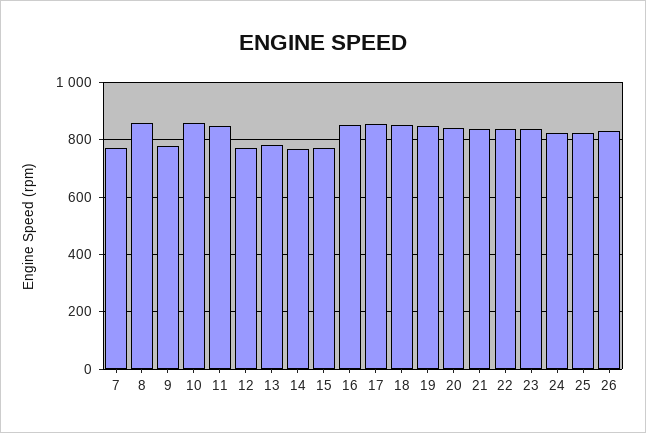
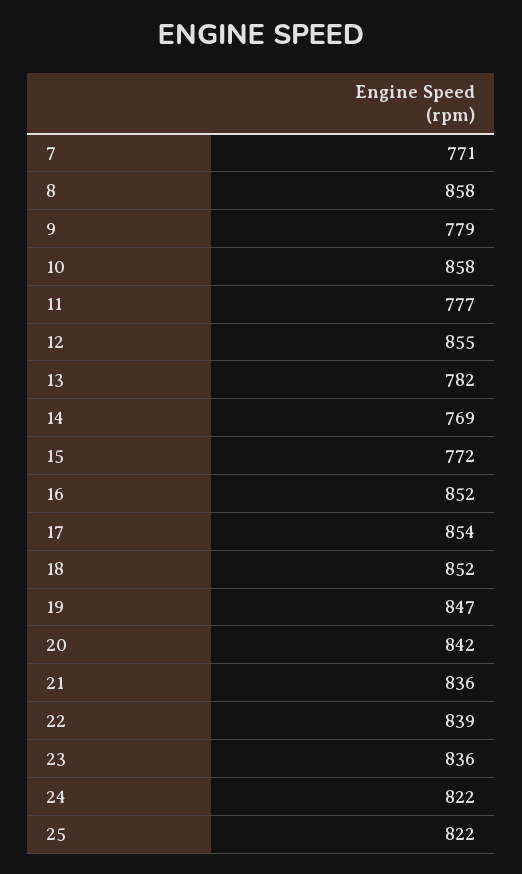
  {
    "7": 771,
    "8": 858,
    "9": 779,
    "10": 858,
-   "11": 850,
+   "11": 777,
-   "12": 775,
+   "12": 855,
    "13": 782,
    "14": 769,
    "15": 772,
    "16": 852,
    "17": 854,
    "18": 852,
    "19": 847,
    "20": 842,
    "21": 836,
    "22": 839,
    "23": 836,
    "24": 822,
-   "25": 822,
+   "25": 822
-   "26": 825
  }

